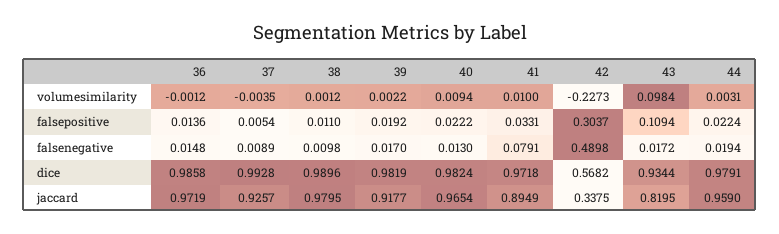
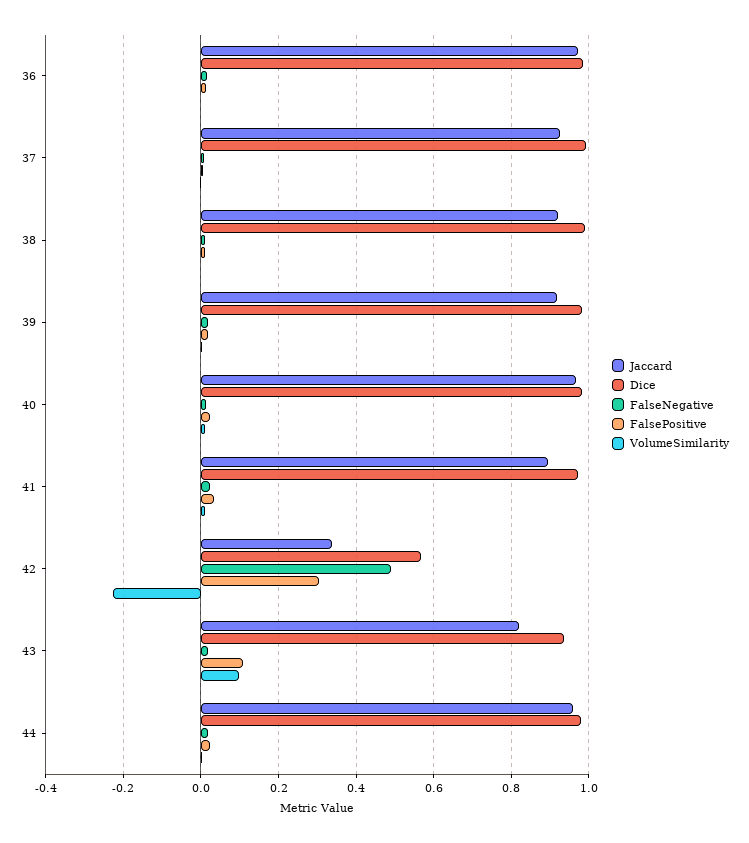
  {
    "volumesimilarity": {
      "36": -0.0012,
      "37": -0.0035,
      "38": 0.0012,
      "39": 0.0022,
      "40": 0.0094,
      "41": 0.01,
      "42": -0.2273,
      "43": 0.0984,
      "44": 0.0031
    },
    "falsepositive": {
      "36": 0.0136,
      "37": 0.0054,
      "38": 0.011,
      "39": 0.0192,
      "40": 0.0222,
      "41": 0.0331,
      "42": 0.3037,
      "43": 0.1094,
      "44": 0.0224
    },
    "falsenegative": {
      "36": 0.0148,
      "37": 0.0089,
      "38": 0.0098,
      "39": 0.017,
      "40": 0.013,
-     "41": 0.0791,
+     "41": 0.02,
      "42": 0.4898,
      "43": 0.0172,
      "44": 0.0194
    },
    "dice": {
      "36": 0.9858,
      "37": 0.9928,
      "38": 0.9896,
      "39": 0.9819,
      "40": 0.9824,
      "41": 0.9718,
      "42": 0.5682,
      "43": 0.9344,
      "44": 0.9791
    },
    "jaccard": {
      "36": 0.9719,
      "37": 0.9257,
-     "38": 0.9795,
+     "38": 0.92,
      "39": 0.9177,
      "40": 0.9654,
      "41": 0.8949,
      "42": 0.3375,
      "43": 0.8195,
      "44": 0.959
    }
  }

